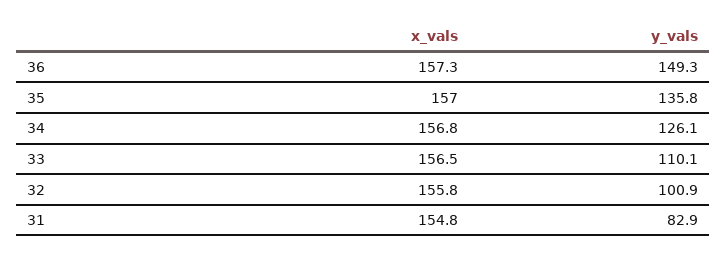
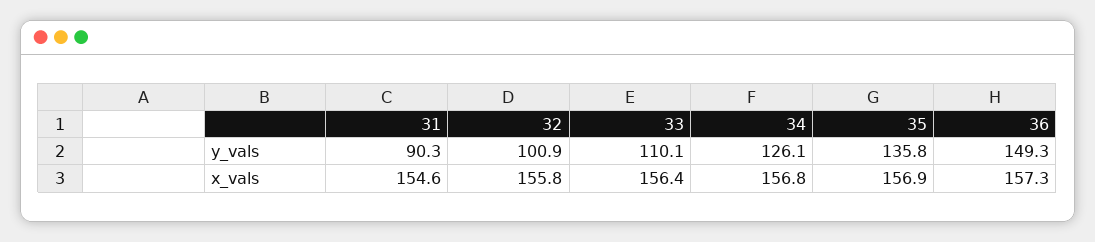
  {
    "x_vals": {
      "36": 157.3,
-     "35": 157,
+     "35": 156.9,
      "34": 156.8,
-     "33": 156.5,
+     "33": 156.4,
      "32": 155.8,
-     "31": 154.8
+     "31": 154.6
    },
    "y_vals": {
      "36": 149.3,
      "35": 135.8,
      "34": 126.1,
      "33": 110.1,
      "32": 100.9,
-     "31": 82.9
+     "31": 90.3
    }
  }

